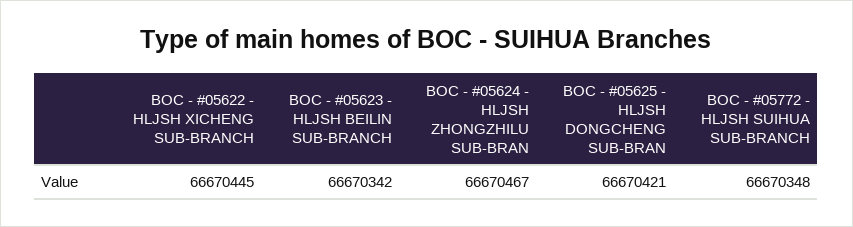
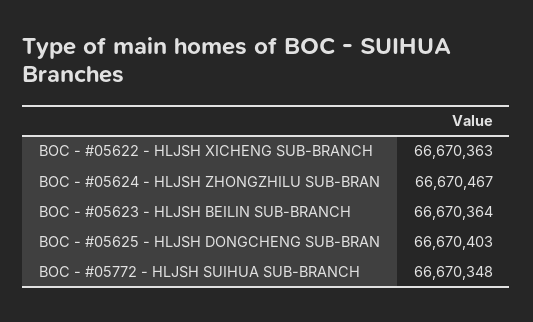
  {
-   "BOC - #05622 - HLJSH XICHENG SUB-BRANCH": 66670445,
+   "BOC - #05622 - HLJSH XICHENG SUB-BRANCH": 66670363,
-   "BOC - #05623 - HLJSH BEILIN SUB-BRANCH": 66670342,
+   "BOC - #05623 - HLJSH BEILIN SUB-BRANCH": 66670364,
    "BOC - #05624 - HLJSH ZHONGZHILU SUB-BRAN": 66670467,
-   "BOC - #05625 - HLJSH DONGCHENG SUB-BRAN": 66670421,
+   "BOC - #05625 - HLJSH DONGCHENG SUB-BRAN": 66670403,
    "BOC - #05772 - HLJSH SUIHUA SUB-BRANCH": 66670348
  }

